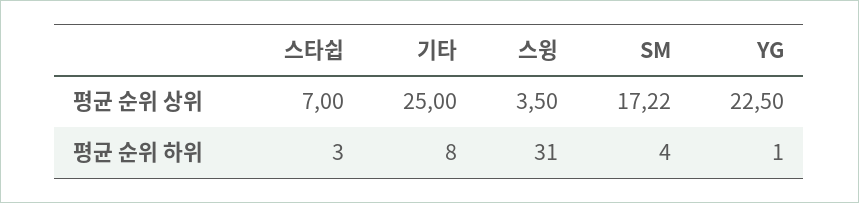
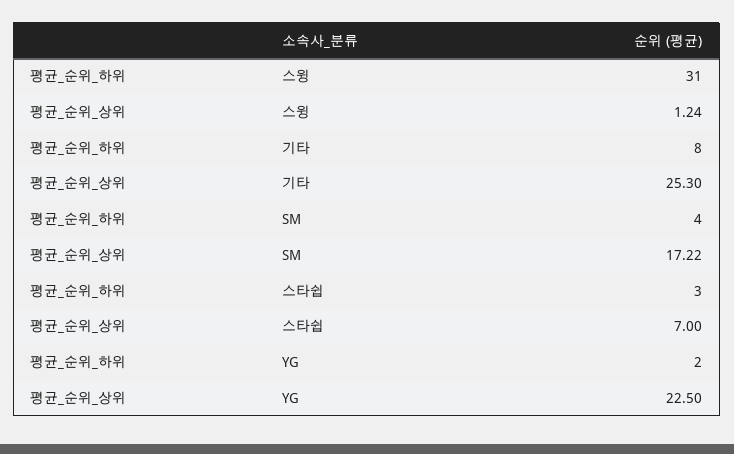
  {
    "스타쉽": {
      "평균 순위 상위": 7,
      "평균 순위 하위": 3
    },
    "기타": {
-     "평균 순위 상위": 25,
+     "평균 순위 상위": 25.3,
      "평균 순위 하위": 8
    },
    "스윙": {
-     "평균 순위 상위": 3.5,
+     "평균 순위 상위": 1.24,
      "평균 순위 하위": 31
    },
    "SM": {
      "평균 순위 상위": 17.22,
      "평균 순위 하위": 4
    },
    "YG": {
      "평균 순위 상위": 22.5,
-     "평균 순위 하위": 1
+     "평균 순위 하위": 2
    }
  }

